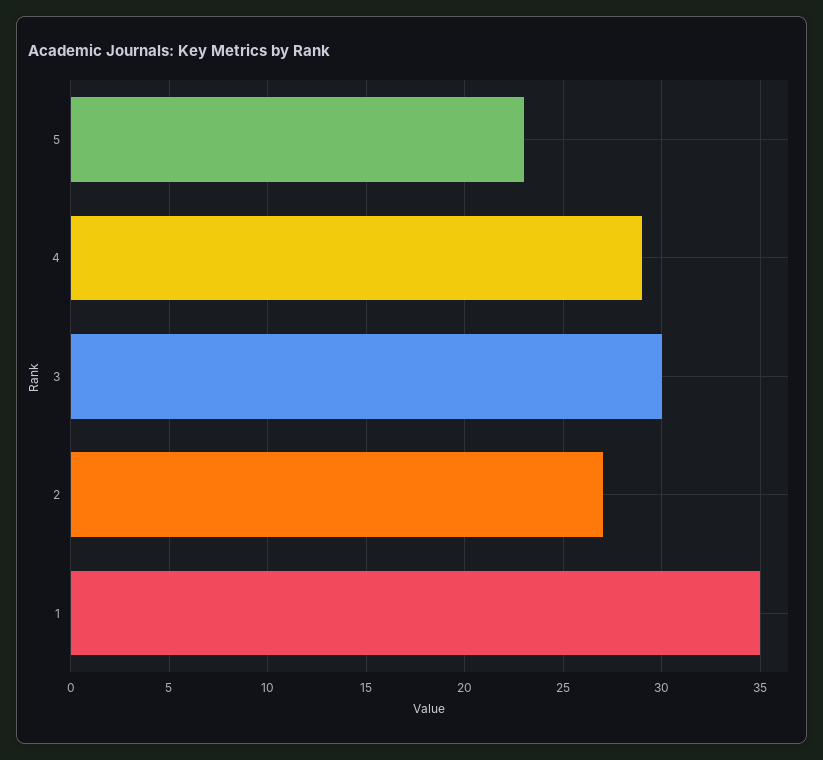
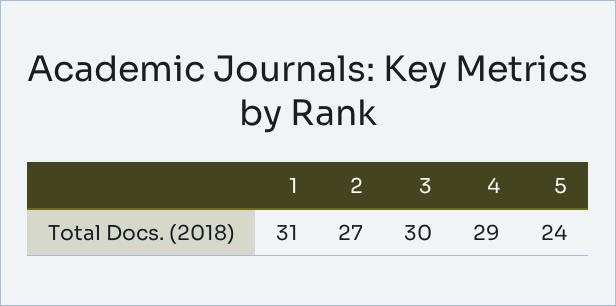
  {
-   "5": 23,
+   "5": 24,
    "4": 29,
    "3": 30,
    "2": 27,
-   "1": 35
+   "1": 31
  }

